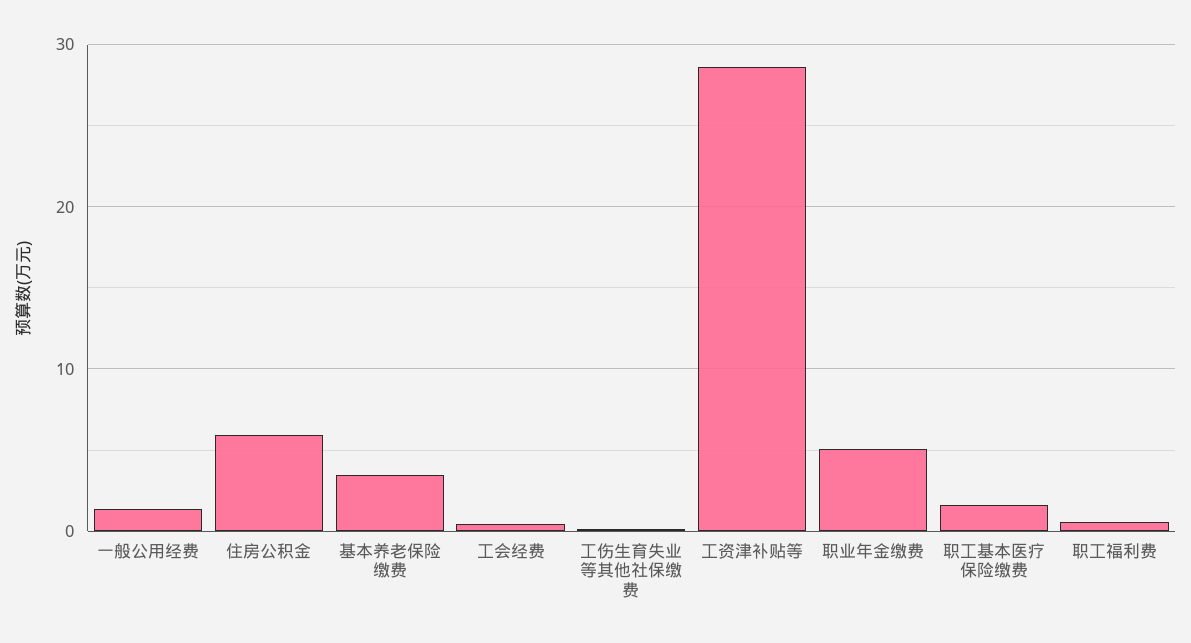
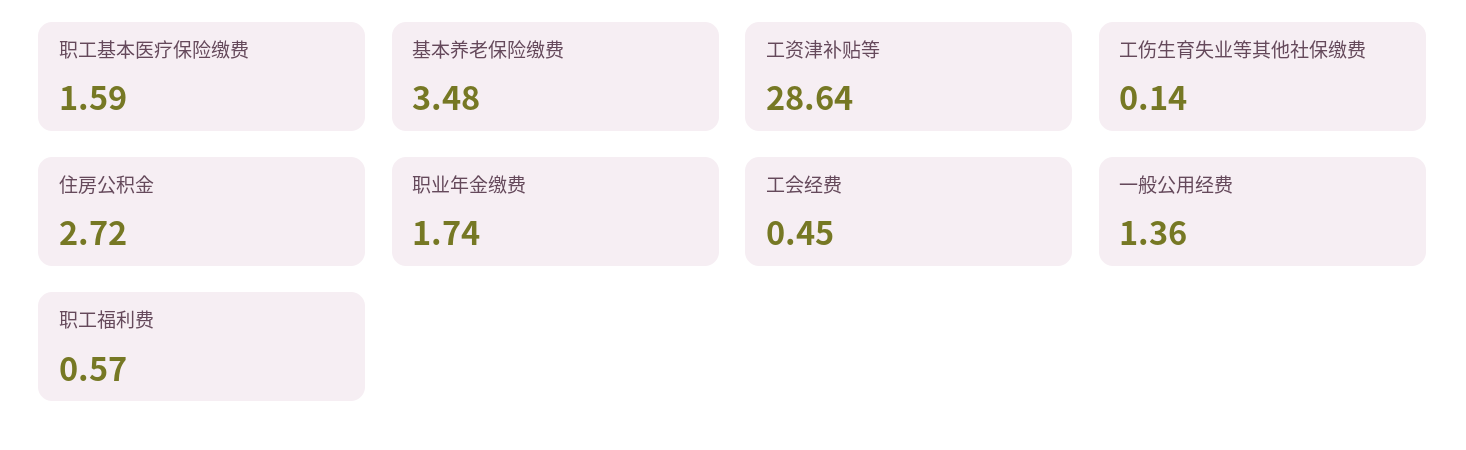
  {
    "一般公用经费": 1.36,
-   "住房公积金": 6,
+   "住房公积金": 2.72,
    "基本养老保险缴费": 3.48,
    "工会经费": 0.45,
    "工伤生育失业等其他社保缴费": 0.14,
    "工资津补贴等": 28.64,
-   "职业年金缴费": 5,
+   "职业年金缴费": 1.74,
    "职工基本医疗保险缴费": 1.59,
    "职工福利费": 0.57
  }

